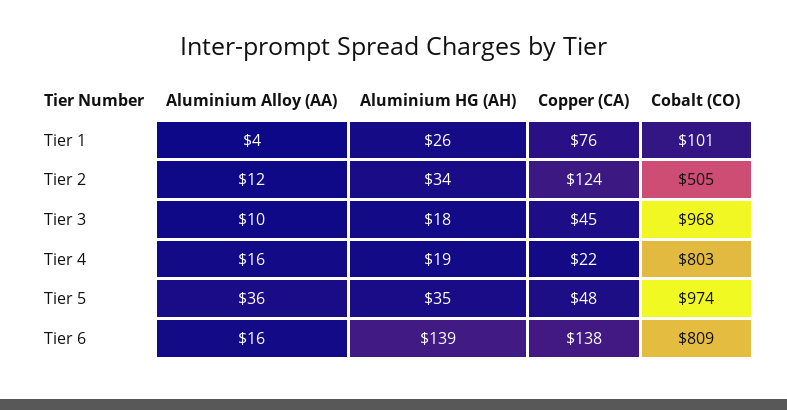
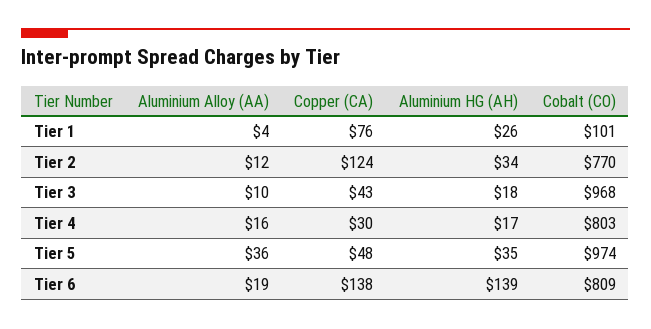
  {
    "Aluminium Alloy (AA)": {
      "Tier 1": 4,
      "Tier 2": 12,
      "Tier 3": 10,
      "Tier 4": 16,
      "Tier 5": 36,
-     "Tier 6": 16
+     "Tier 6": 19
    },
    "Aluminium HG (AH)": {
      "Tier 1": 26,
      "Tier 2": 34,
      "Tier 3": 18,
-     "Tier 4": 19,
+     "Tier 4": 17,
      "Tier 5": 35,
      "Tier 6": 139
    },
    "Copper (CA)": {
      "Tier 1": 76,
      "Tier 2": 124,
-     "Tier 3": 45,
+     "Tier 3": 43,
-     "Tier 4": 22,
+     "Tier 4": 30,
      "Tier 5": 48,
      "Tier 6": 138
    },
    "Cobalt (CO)": {
      "Tier 1": 101,
-     "Tier 2": 505,
+     "Tier 2": 770,
      "Tier 3": 968,
      "Tier 4": 803,
      "Tier 5": 974,
      "Tier 6": 809
    }
  }

